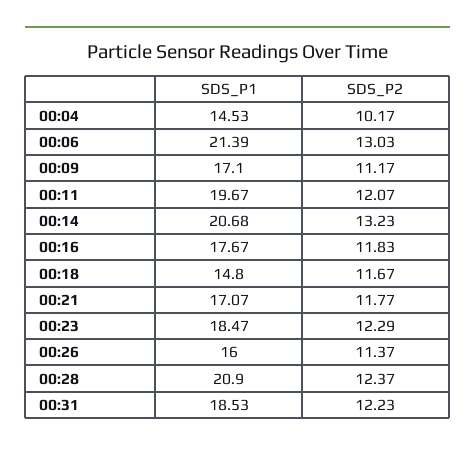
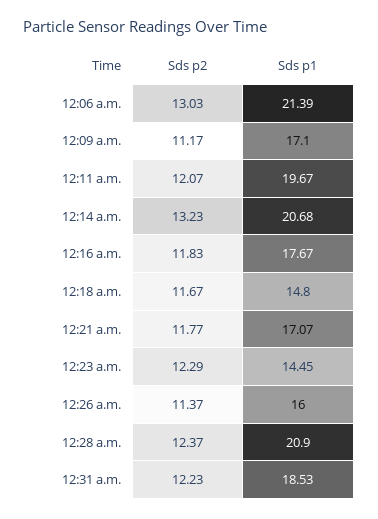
  {
    "SDS_P1": {
-     "00:04": 14.53,
      "00:06": 21.39,
      "00:09": 17.1,
      "00:11": 19.67,
      "00:14": 20.68,
      "00:16": 17.67,
      "00:18": 14.8,
      "00:21": 17.07,
-     "00:23": 18.47,
+     "00:23": 14.45,
      "00:26": 16,
      "00:28": 20.9,
      "00:31": 18.53
    },
    "SDS_P2": {
-     "00:04": 10.17,
      "00:06": 13.03,
      "00:09": 11.17,
      "00:11": 12.07,
      "00:14": 13.23,
      "00:16": 11.83,
      "00:18": 11.67,
      "00:21": 11.77,
      "00:23": 12.29,
      "00:26": 11.37,
      "00:28": 12.37,
      "00:31": 12.23
    }
  }

